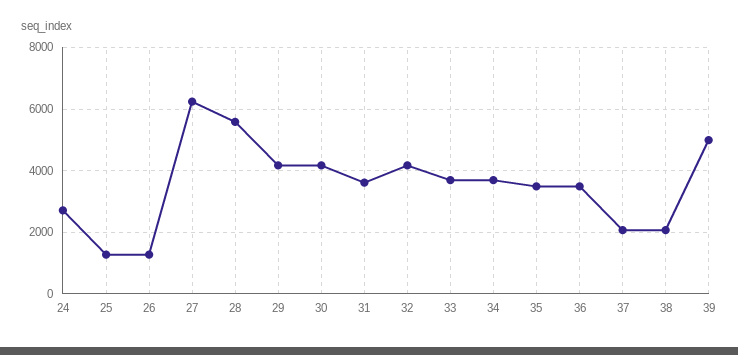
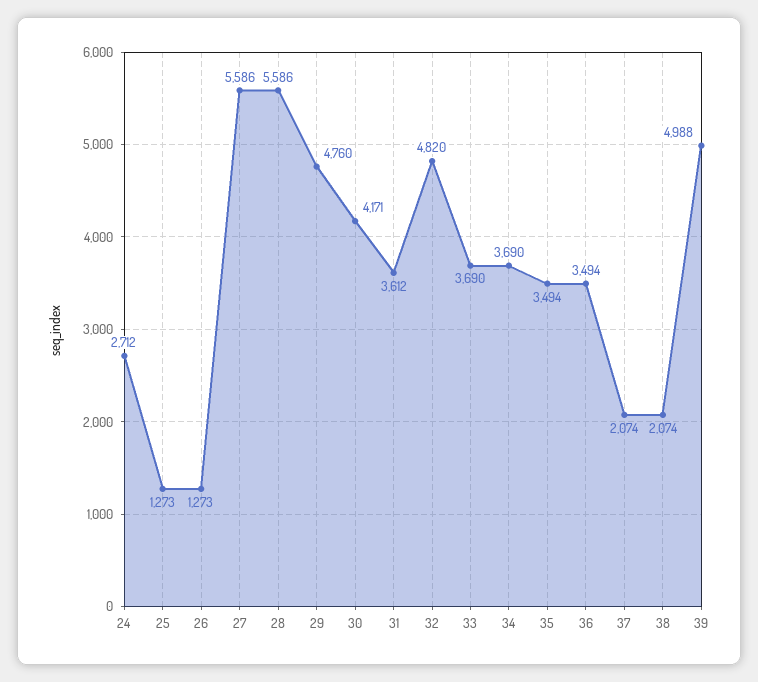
  {
    "24": 2712,
    "25": 1273,
    "26": 1273,
-   "27": 6200,
+   "27": 5586,
    "28": 5586,
-   "29": 4200,
+   "29": 4760,
    "30": 4171,
    "31": 3612,
-   "32": 4200,
+   "32": 4820,
    "33": 3690,
    "34": 3690,
    "35": 3494,
    "36": 3494,
    "37": 2074,
    "38": 2074,
    "39": 4988
  }

